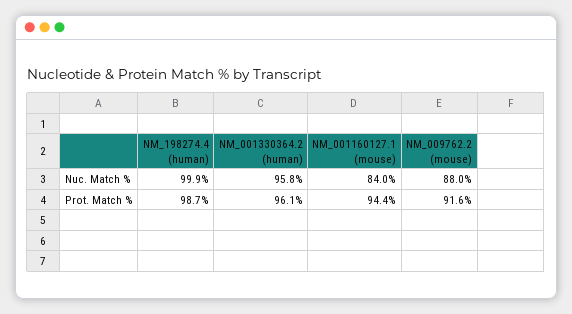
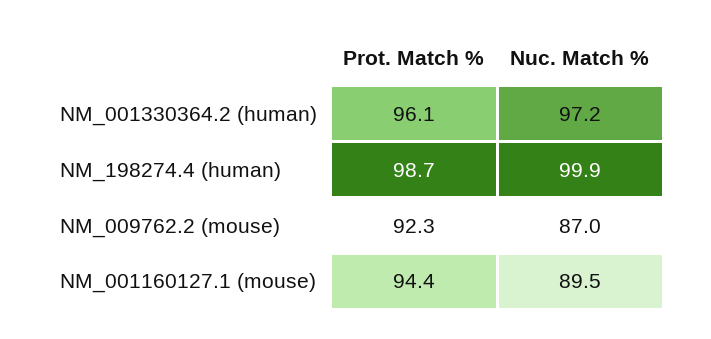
  {
    "NM_198274.4 (human)": {
      "Nuc. Match %": 99.9,
      "Prot. Match %": 98.7
    },
    "NM_001330364.2 (human)": {
-     "Nuc. Match %": 95.8,
+     "Nuc. Match %": 97.2,
      "Prot. Match %": 96.1
    },
    "NM_001160127.1 (mouse)": {
-     "Nuc. Match %": 84,
+     "Nuc. Match %": 89.5,
      "Prot. Match %": 94.4
    },
    "NM_009762.2 (mouse)": {
-     "Nuc. Match %": 88,
+     "Nuc. Match %": 87,
-     "Prot. Match %": 91.6
+     "Prot. Match %": 92.3
    }
  }

